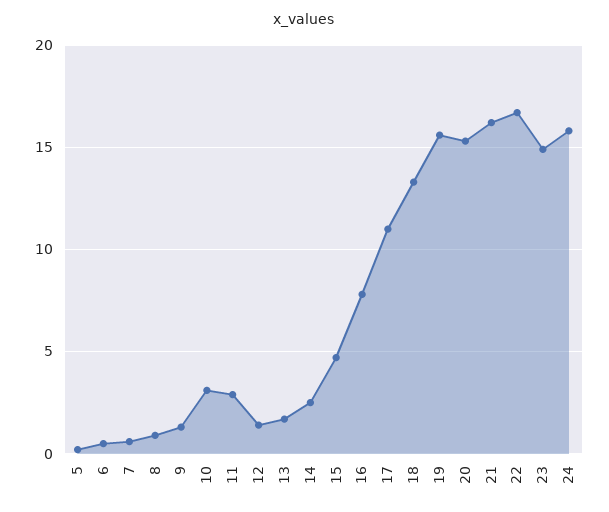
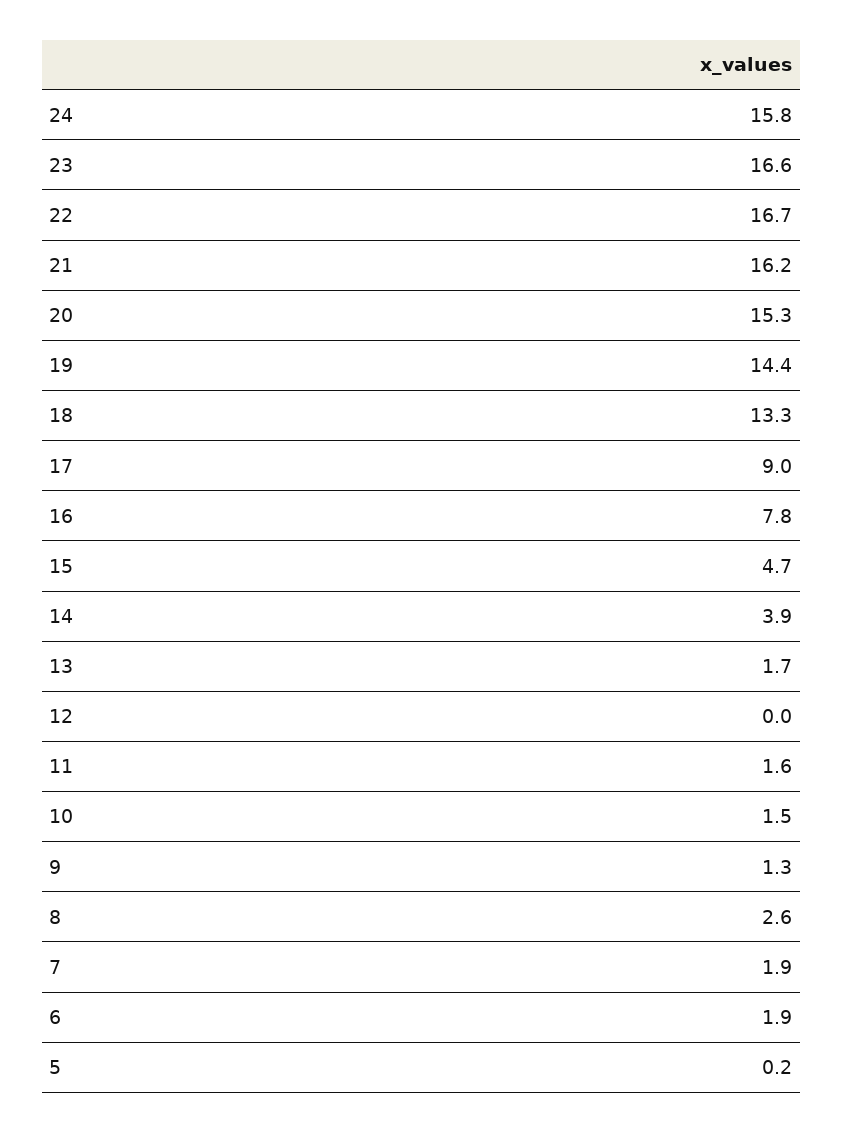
  {
    "5": 0.2,
-   "6": 0.5,
+   "6": 1.9,
-   "7": 0.5,
+   "7": 1.9,
-   "8": 1,
+   "8": 2.6,
    "9": 1.3,
-   "10": 3,
+   "10": 1.5,
-   "11": 3,
+   "11": 1.6,
-   "12": 1.5,
+   "12": 0,
    "13": 1.7,
-   "14": 2.5,
+   "14": 3.9,
    "15": 4.7,
    "16": 7.8,
-   "17": 11,
+   "17": 9,
    "18": 13.3,
-   "19": 15.5,
+   "19": 14.4,
    "20": 15.3,
    "21": 16.2,
    "22": 16.7,
-   "23": 15,
+   "23": 16.6,
    "24": 15.8
  }

